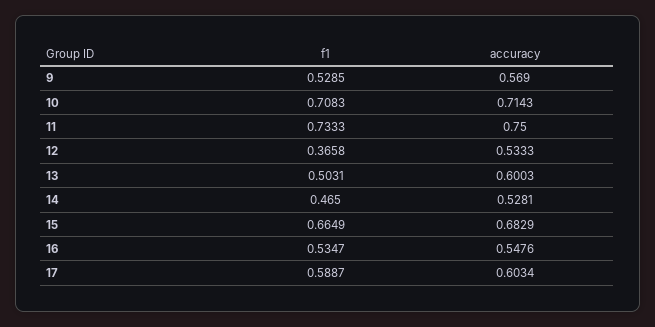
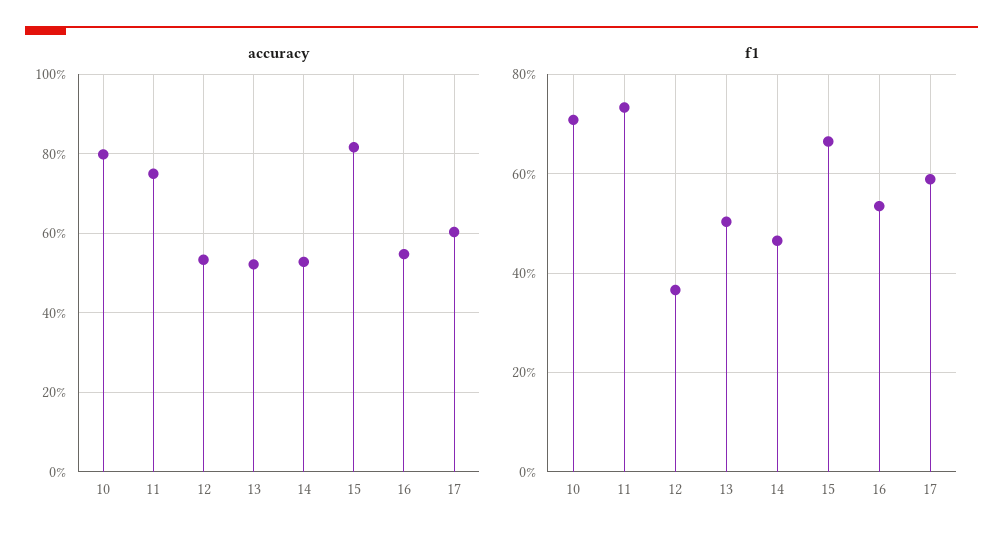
  {
    "f1": {
-     "9": 0.5285,
      "10": 0.7083,
      "11": 0.7333,
      "12": 0.3658,
      "13": 0.5031,
      "14": 0.465,
      "15": 0.6649,
      "16": 0.5347,
      "17": 0.5887
    },
    "accuracy": {
-     "9": 0.569,
-     "10": 0.7143,
+     "10": 0.8,
      "11": 0.75,
      "12": 0.5333,
-     "13": 0.6003,
+     "13": 0.52,
      "14": 0.5281,
-     "15": 0.6829,
+     "15": 0.82,
      "16": 0.5476,
      "17": 0.6034
    }
  }

